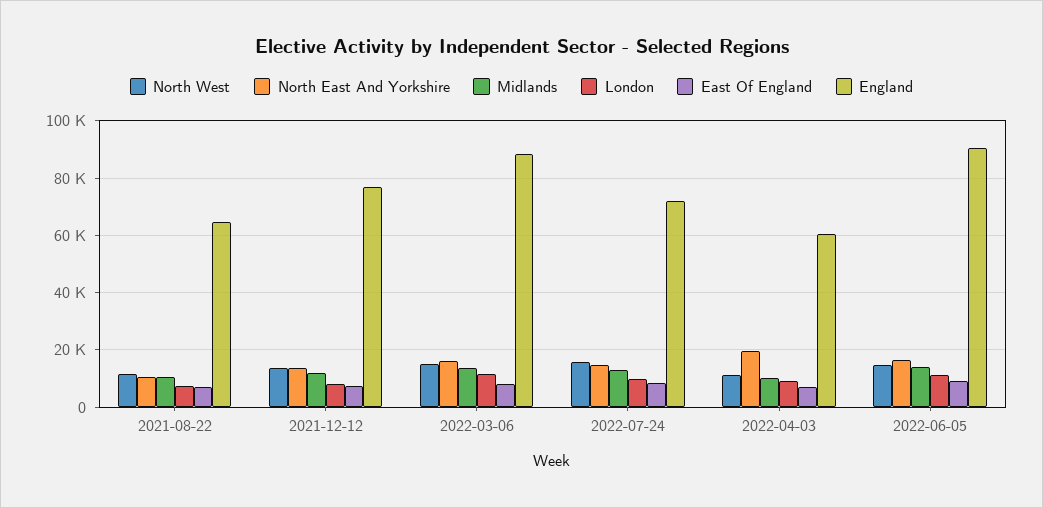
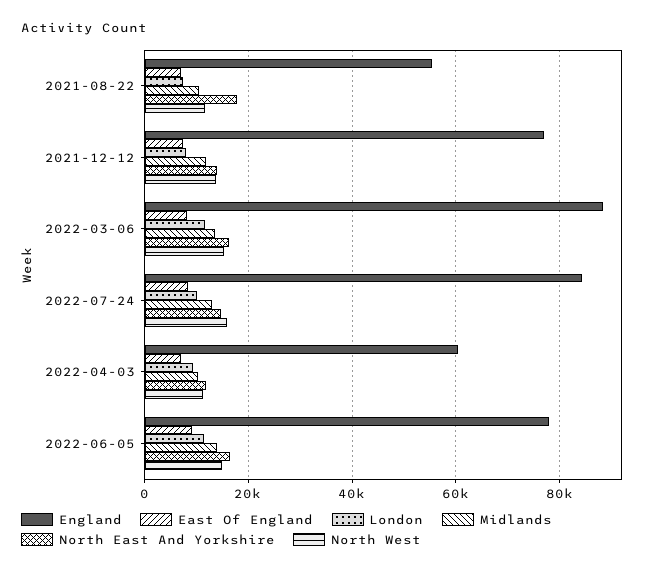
  {
    "North West": {
      "2021-08-22": 12000,
      "2021-12-12": 14000,
      "2022-03-06": 16000,
      "2022-07-24": 16000,
      "2022-04-03": 12000,
      "2022-06-05": 14000
    },
    "North East And Yorkshire": {
-     "2021-08-22": 10000,
+     "2021-08-22": 18000,
      "2021-12-12": 14000,
      "2022-03-06": 16000,
      "2022-07-24": 14000,
-     "2022-04-03": 20000,
+     "2022-04-03": 12000,
      "2022-06-05": 16000
    },
    "Midlands": {
      "2021-08-22": 10000,
      "2021-12-12": 12000,
      "2022-03-06": 14000,
      "2022-07-24": 14000,
      "2022-04-03": 10000,
      "2022-06-05": 14000
    },
    "London": {
      "2021-08-22": 8000,
      "2021-12-12": 8000,
      "2022-03-06": 12000,
      "2022-07-24": 10000,
      "2022-04-03": 10000,
      "2022-06-05": 12000
    },
    "East Of England": {
      "2021-08-22": 8000,
      "2021-12-12": 8000,
      "2022-03-06": 8000,
      "2022-07-24": 8000,
      "2022-04-03": 6000,
      "2022-06-05": 10000
    },
    "England": {
-     "2021-08-22": 65000,
+     "2021-08-22": 56000,
      "2021-12-12": 76000,
      "2022-03-06": 88000,
-     "2022-07-24": 72500,
+     "2022-07-24": 84000,
      "2022-04-03": 60000,
-     "2022-06-05": 90000
+     "2022-06-05": 78000
    }
  }

